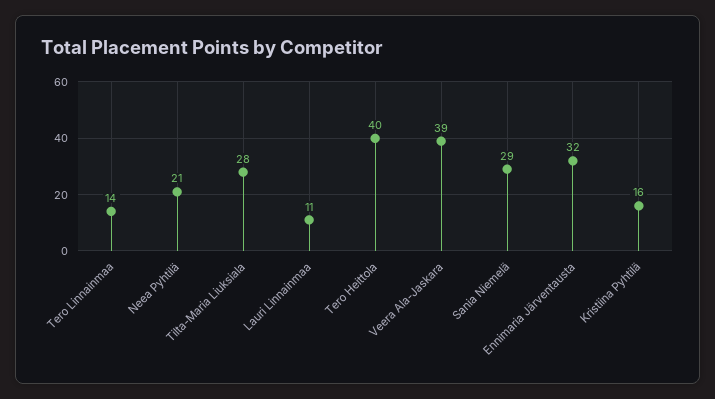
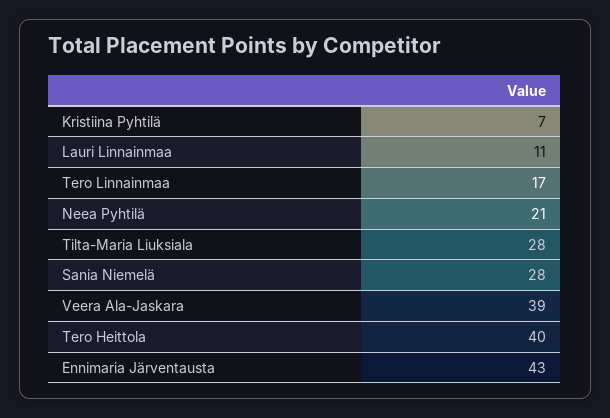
  {
-   "Tero Linnainmaa": 14,
+   "Tero Linnainmaa": 17,
    "Neea Pyhtilä": 21,
    "Tilta-Maria Liuksiala": 28,
    "Lauri Linnainmaa": 11,
    "Tero Heittola": 40,
    "Veera Ala-Jaskara": 39,
-   "Sania Niemelä": 29,
+   "Sania Niemelä": 28,
-   "Ennimaria Järventausta": 32,
+   "Ennimaria Järventausta": 43,
-   "Kristiina Pyhtilä": 16
+   "Kristiina Pyhtilä": 7
  }

